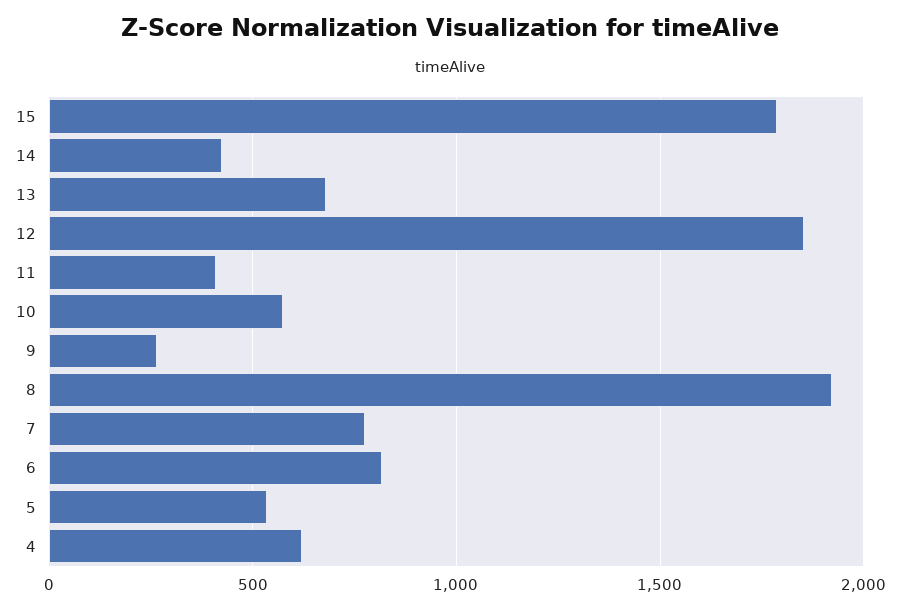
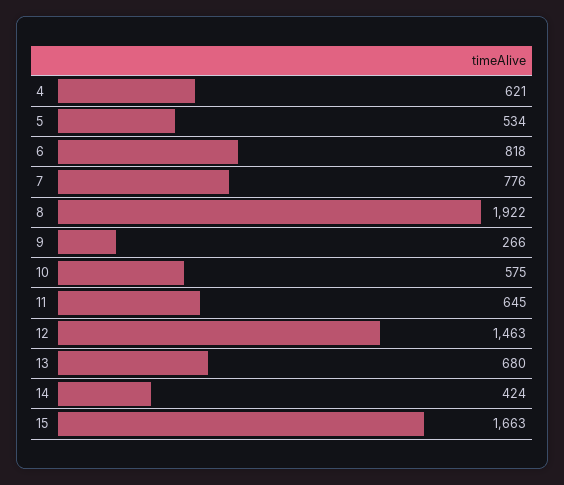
  {
-   "15": 1800,
+   "15": 1663,
    "14": 424,
    "13": 680,
-   "12": 1850,
+   "12": 1463,
-   "11": 400,
+   "11": 645,
    "10": 575,
    "9": 266,
    "8": 1922,
    "7": 776,
    "6": 818,
    "5": 534,
    "4": 621
  }

